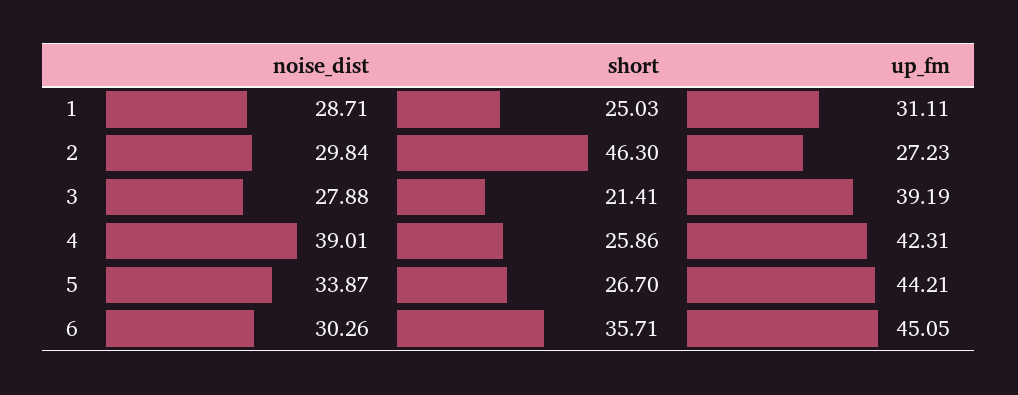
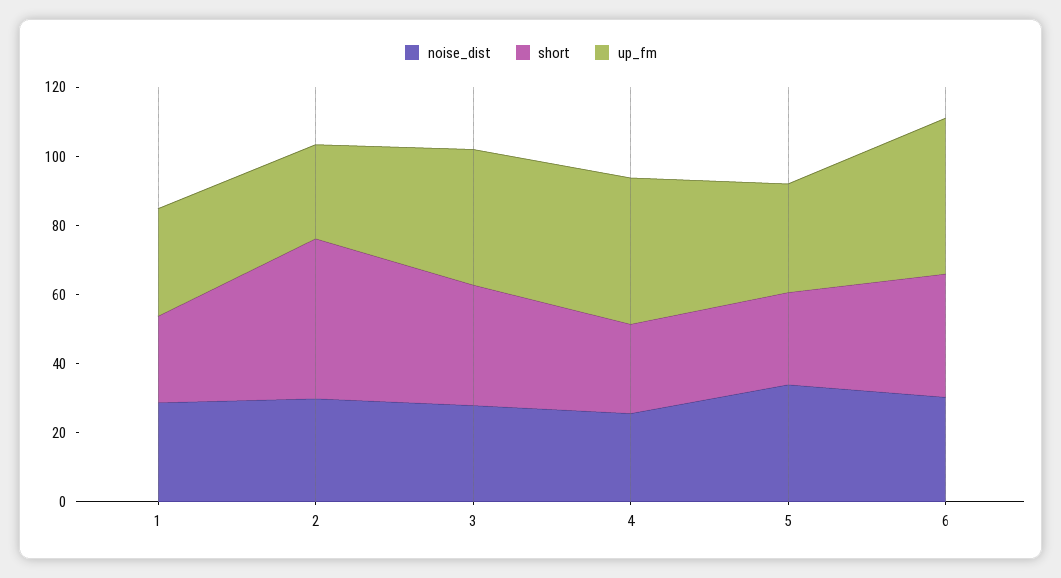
  {
    "noise_dist": {
      "1": 28.71,
      "2": 29.84,
      "3": 27.88,
-     "4": 39.01,
+     "4": 25,
      "5": 33.87,
      "6": 30.26
    },
    "short": {
      "1": 25.03,
      "2": 46.3,
-     "3": 21.41,
+     "3": 35,
      "4": 25.86,
      "5": 26.7,
      "6": 35.71
    },
    "up_fm": {
      "1": 31.11,
      "2": 27.23,
      "3": 39.19,
      "4": 42.31,
-     "5": 44.21,
+     "5": 30,
      "6": 45.05
    }
  }

